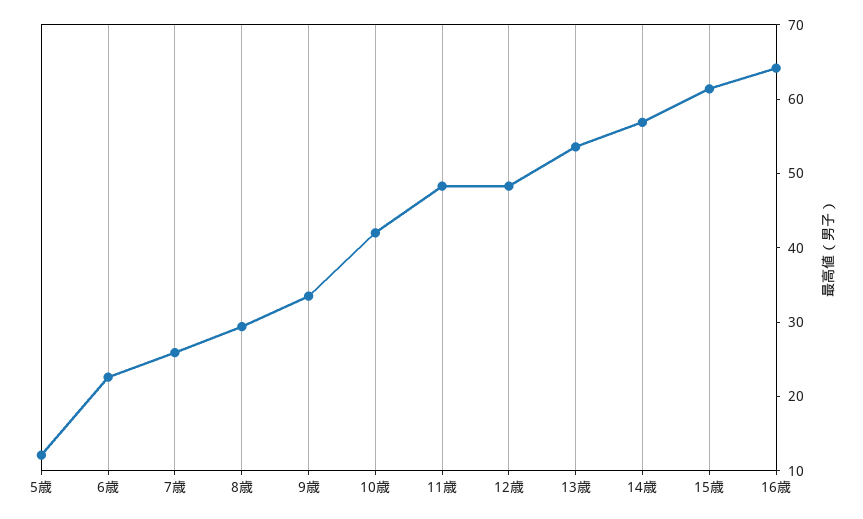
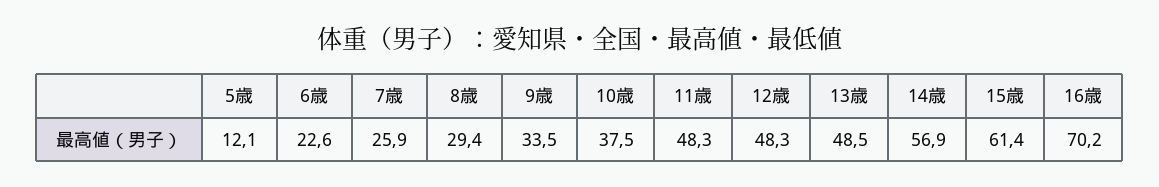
  {
    "5歳": 12.1,
    "6歳": 22.6,
    "7歳": 25.9,
    "8歳": 29.4,
    "9歳": 33.5,
-   "10歳": 42,
+   "10歳": 37.5,
    "11歳": 48.3,
    "12歳": 48.3,
-   "13歳": 54,
+   "13歳": 48.5,
    "14歳": 56.9,
    "15歳": 61.4,
-   "16歳": 64
+   "16歳": 70.2
  }

